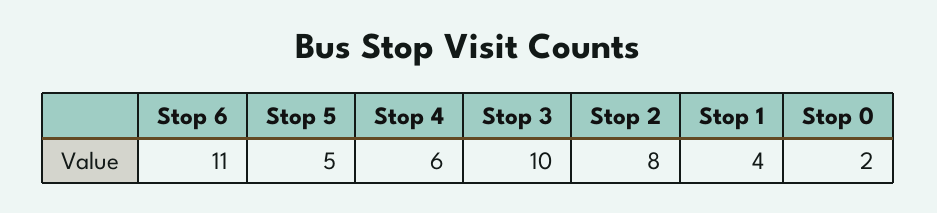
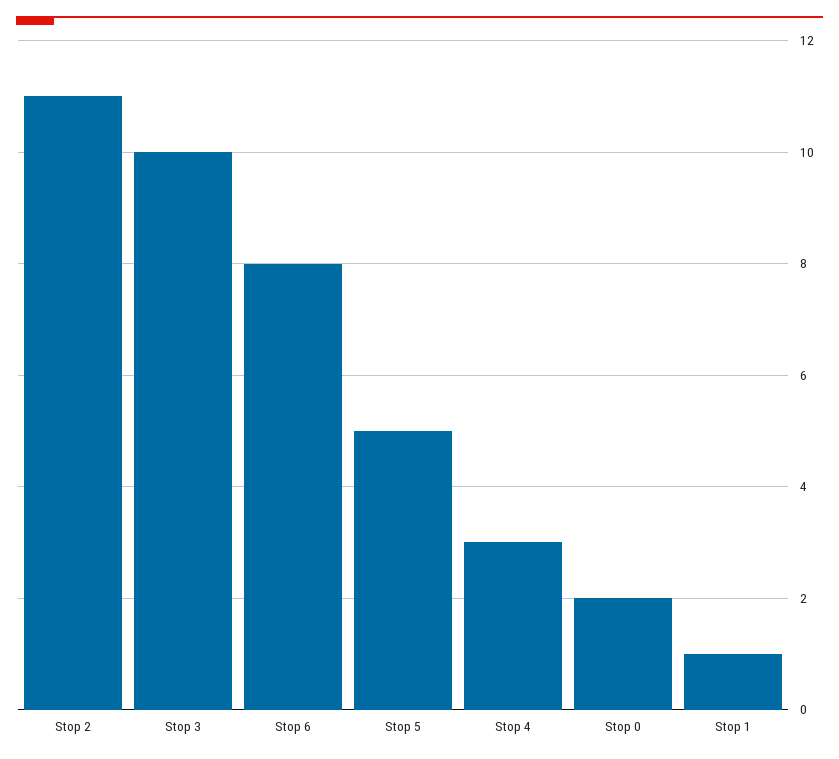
  {
-   "Stop 6": 11,
+   "Stop 6": 8,
    "Stop 5": 5,
-   "Stop 4": 6,
+   "Stop 4": 3,
    "Stop 3": 10,
-   "Stop 2": 8,
+   "Stop 2": 11,
-   "Stop 1": 4,
+   "Stop 1": 1,
    "Stop 0": 2
  }

